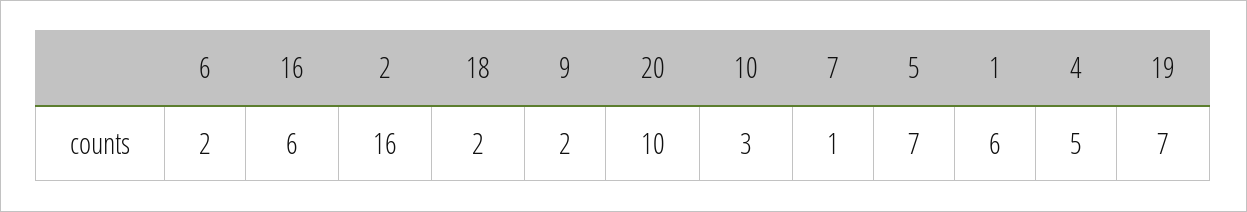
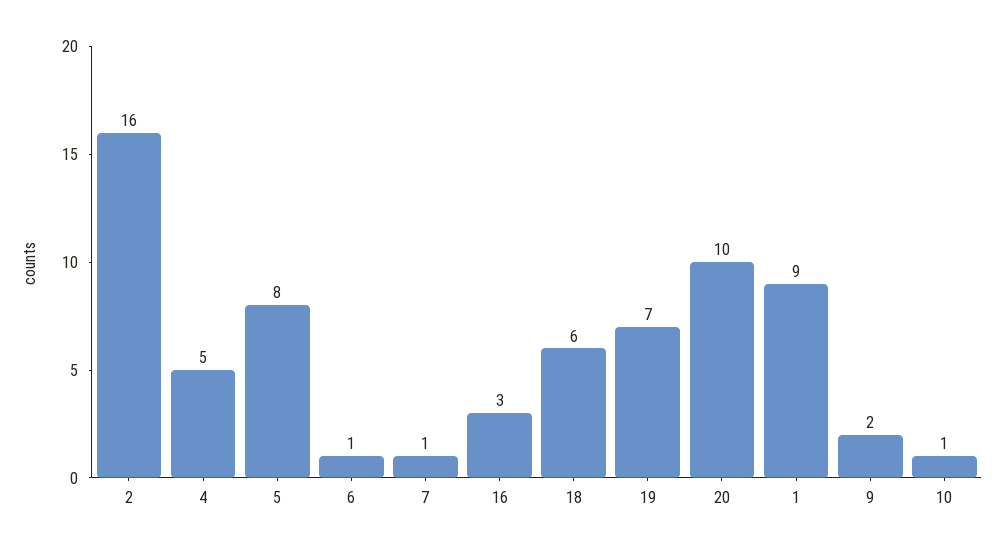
  {
-   "6": 2,
+   "6": 1,
-   "16": 6,
+   "16": 3,
    "2": 16,
-   "18": 2,
+   "18": 6,
    "9": 2,
    "20": 10,
-   "10": 3,
+   "10": 1,
    "7": 1,
-   "5": 7,
+   "5": 8,
-   "1": 6,
+   "1": 9,
    "4": 5,
    "19": 7
  }

